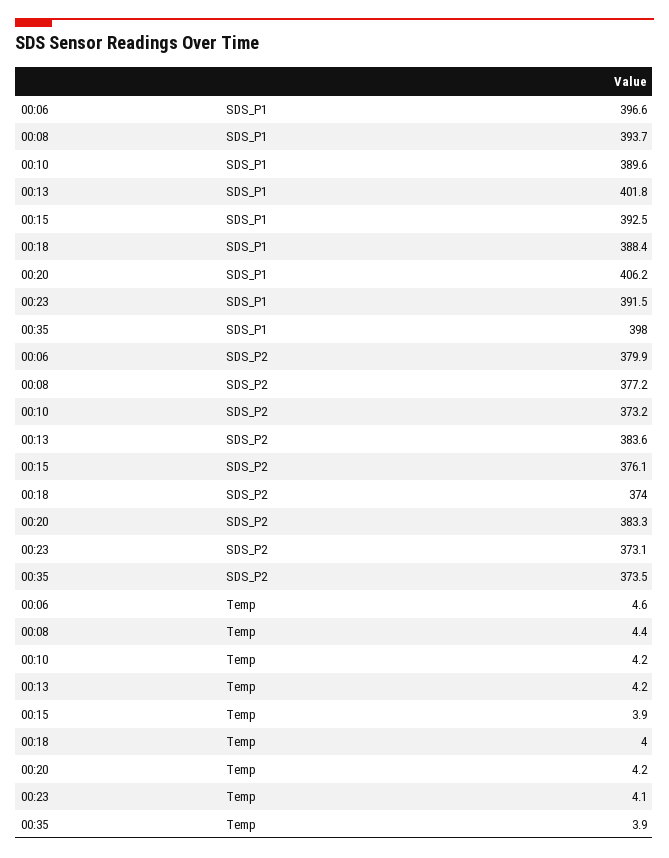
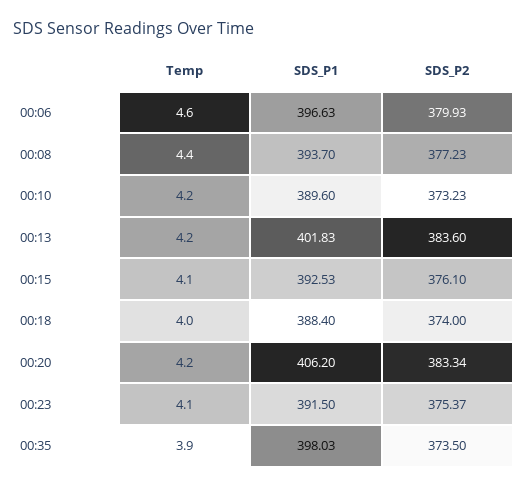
  {
    "00:06": {
      "SDS_P1": 396.63,
      "SDS_P2": 379.93,
      "Temp": 4.6
    },
    "00:08": {
      "SDS_P1": 393.7,
      "SDS_P2": 377.23,
      "Temp": 4.4
    },
    "00:10": {
      "SDS_P1": 389.6,
      "SDS_P2": 373.23,
      "Temp": 4.2
    },
    "00:13": {
      "SDS_P1": 401.83,
      "SDS_P2": 383.6,
      "Temp": 4.2
    },
    "00:15": {
      "SDS_P1": 392.53,
      "SDS_P2": 376.1,
-     "Temp": 3.9
+     "Temp": 4.1
    },
    "00:18": {
      "SDS_P1": 388.4,
      "SDS_P2": 374,
      "Temp": 4
    },
    "00:20": {
      "SDS_P1": 406.2,
      "SDS_P2": 383.34,
      "Temp": 4.2
    },
    "00:23": {
      "SDS_P1": 391.5,
-     "SDS_P2": 373.1,
+     "SDS_P2": 375.37,
      "Temp": 4.1
    },
    "00:35": {
      "SDS_P1": 398.03,
      "SDS_P2": 373.5,
      "Temp": 3.9
    }
  }

